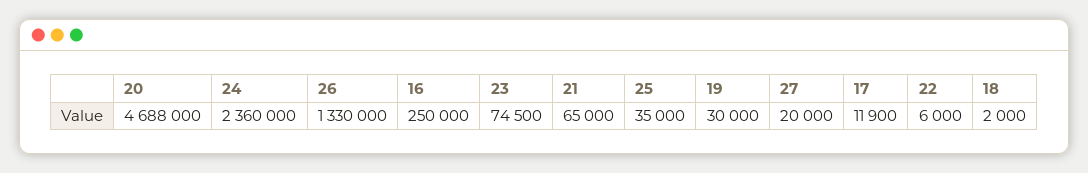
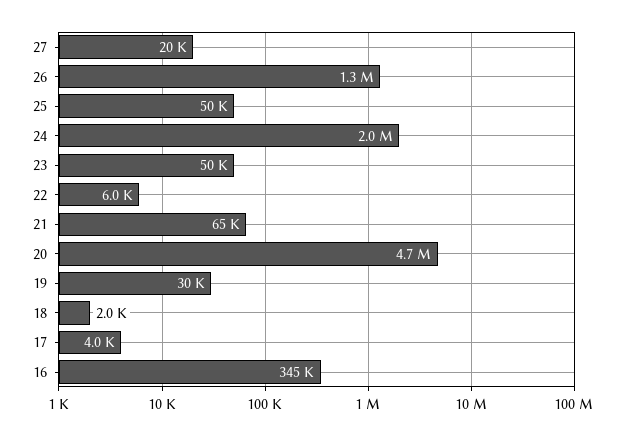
  {
    "20": 4688000,
-   "24": 2360000,
+   "24": 2000000,
    "26": 1330000,
-   "16": 250000,
+   "16": 345000,
-   "23": 74500,
+   "23": 50000,
    "21": 65000,
-   "25": 35000,
+   "25": 50000,
    "19": 30000,
    "27": 20000,
-   "17": 11900,
+   "17": 4000,
    "22": 6000,
    "18": 2000
  }

